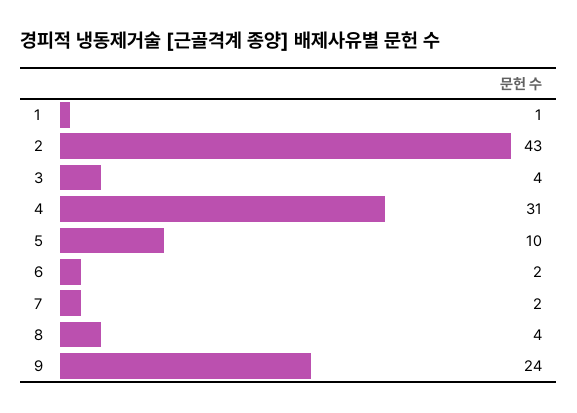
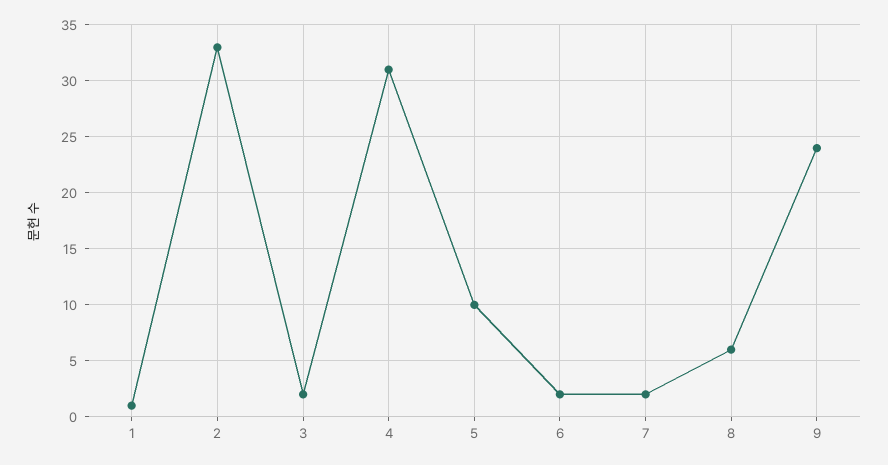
  {
    "1": 1,
-   "2": 43,
+   "2": 33,
-   "3": 4,
+   "3": 2,
    "4": 31,
    "5": 10,
    "6": 2,
    "7": 2,
-   "8": 4,
+   "8": 6,
    "9": 24
  }

